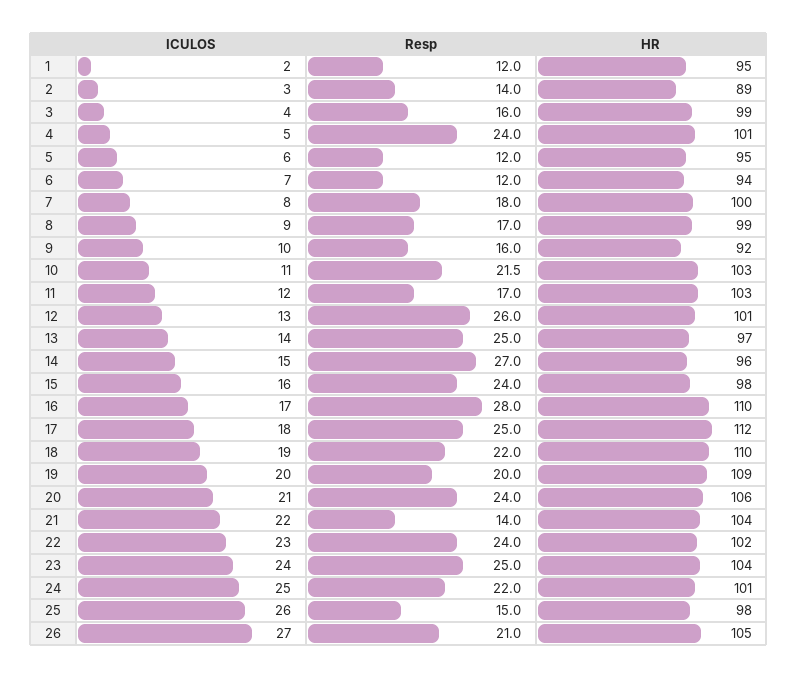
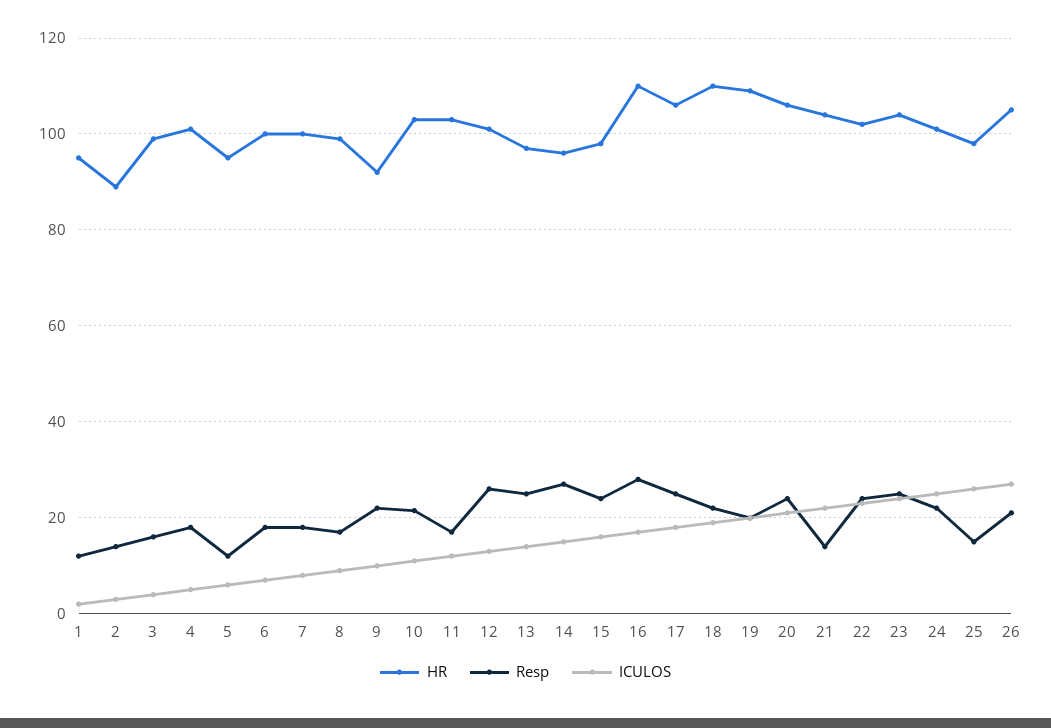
  {
    "ICULOS": {
      "1": 2,
      "2": 3,
      "3": 4,
      "4": 5,
      "5": 6,
      "6": 7,
      "7": 8,
      "8": 9,
      "9": 10,
      "10": 11,
      "11": 12,
      "12": 13,
      "13": 14,
      "14": 15,
      "15": 16,
      "16": 17,
      "17": 18,
      "18": 19,
      "19": 20,
      "20": 21,
      "21": 22,
      "22": 23,
      "23": 24,
      "24": 25,
      "25": 26,
      "26": 27
    },
    "Resp": {
      "1": 12,
      "2": 14,
      "3": 16,
-     "4": 24,
+     "4": 18,
      "5": 12,
-     "6": 12,
+     "6": 18,
      "7": 18,
      "8": 17,
-     "9": 16,
+     "9": 22,
      "10": 21.5,
      "11": 17,
      "12": 26,
      "13": 25,
      "14": 27,
      "15": 24,
      "16": 28,
      "17": 25,
      "18": 22,
      "19": 20,
      "20": 24,
      "21": 14,
      "22": 24,
      "23": 25,
      "24": 22,
      "25": 15,
      "26": 21
    },
    "HR": {
      "1": 95,
      "2": 89,
      "3": 99,
      "4": 101,
      "5": 95,
-     "6": 94,
+     "6": 100,
      "7": 100,
      "8": 99,
      "9": 92,
      "10": 103,
      "11": 103,
      "12": 101,
      "13": 97,
      "14": 96,
      "15": 98,
      "16": 110,
-     "17": 112,
+     "17": 106,
      "18": 110,
      "19": 109,
      "20": 106,
      "21": 104,
      "22": 102,
      "23": 104,
      "24": 101,
      "25": 98,
      "26": 105
    }
  }

